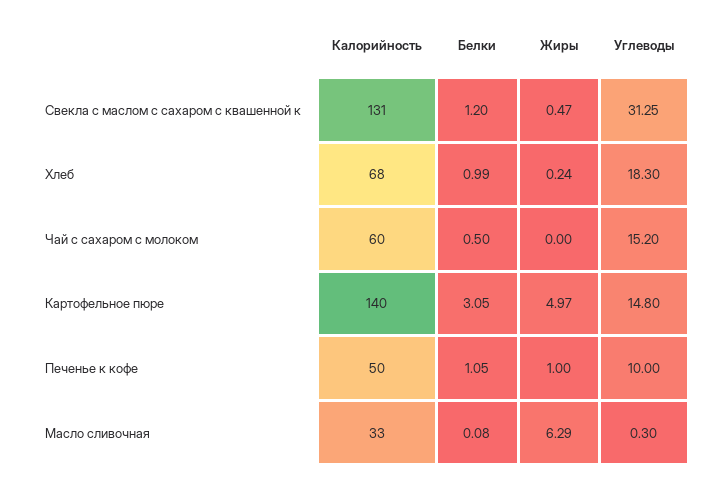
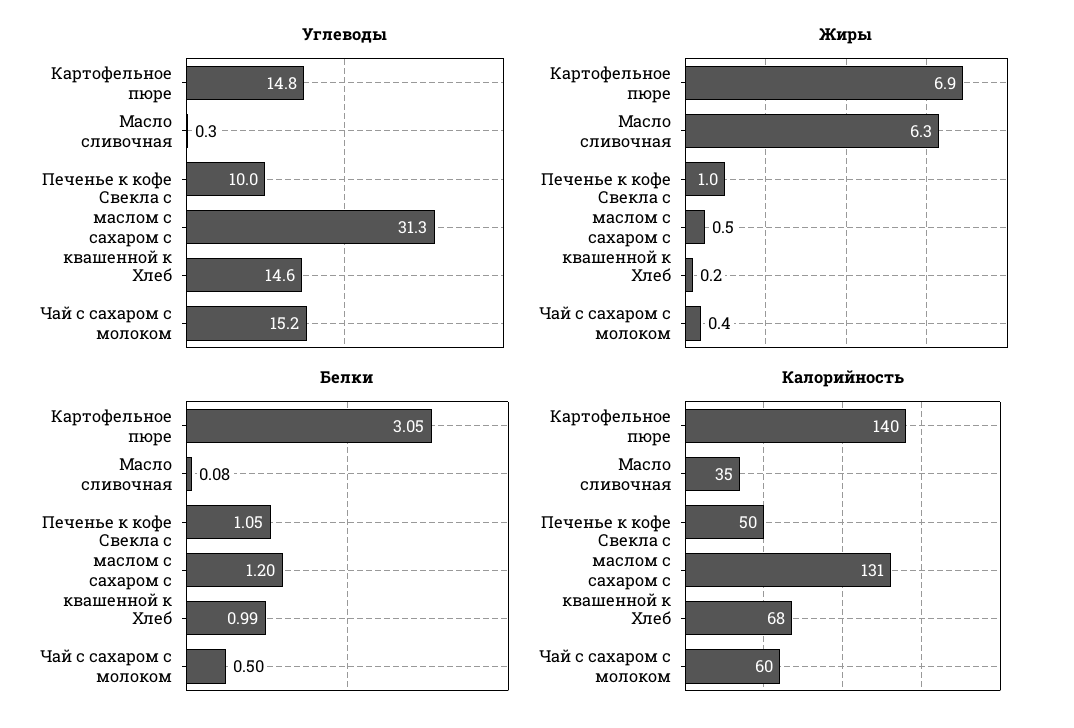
  {
    "Калорийность": {
      "Свекла с маслом с сахаром с квашенной к": 131,
      "Хлеб": 68,
      "Чай с сахаром с молоком": 60,
      "Картофельное пюре": 140,
      "Печенье к кофе": 50,
-     "Масло сливочная": 33
+     "Масло сливочная": 35
    },
    "Белки": {
      "Свекла с маслом с сахаром с квашенной к": 1.2,
      "Хлеб": 0.99,
      "Чай с сахаром с молоком": 0.5,
      "Картофельное пюре": 3.05,
      "Печенье к кофе": 1.05,
      "Масло сливочная": 0.08
    },
    "Жиры": {
      "Свекла с маслом с сахаром с квашенной к": 0.47,
      "Хлеб": 0.24,
-     "Чай с сахаром с молоком": 0,
+     "Чай с сахаром с молоком": 0.4,
-     "Картофельное пюре": 4.97,
+     "Картофельное пюре": 6.9,
      "Печенье к кофе": 1,
      "Масло сливочная": 6.29
    },
    "Углеводы": {
      "Свекла с маслом с сахаром с квашенной к": 31.25,
-     "Хлеб": 18.3,
+     "Хлеб": 14.6,
      "Чай с сахаром с молоком": 15.2,
      "Картофельное пюре": 14.8,
      "Печенье к кофе": 10,
      "Масло сливочная": 0.3
    }
  }

